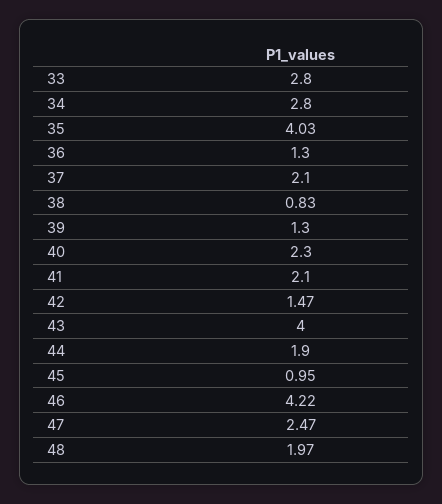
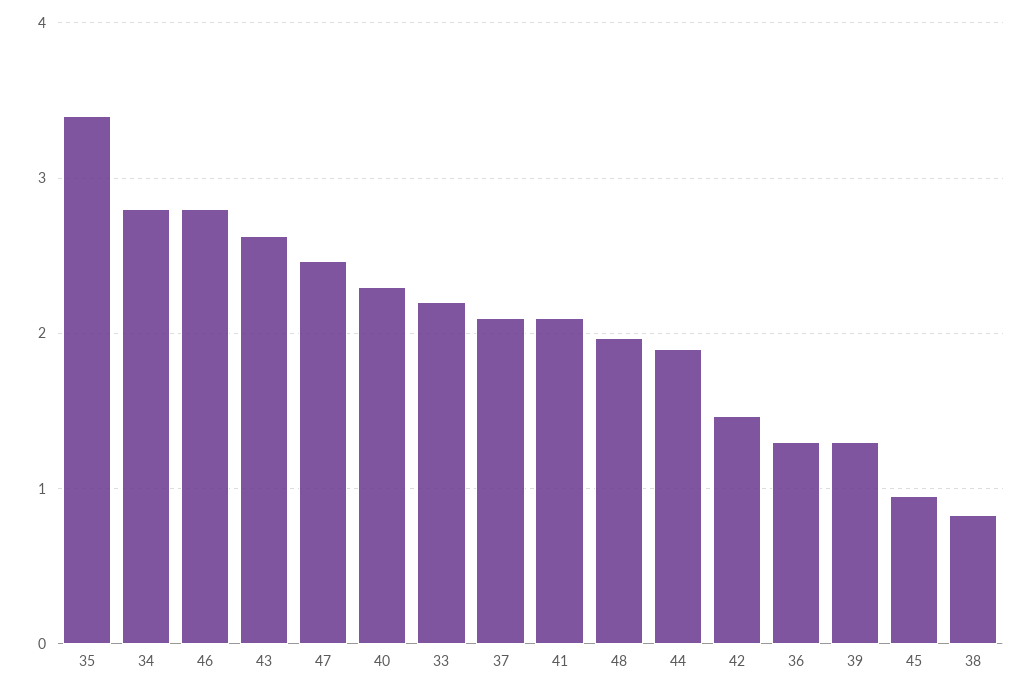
  {
-   "33": 2.8,
+   "33": 2.2,
    "34": 2.8,
-   "35": 4.03,
+   "35": 3.4,
    "36": 1.3,
    "37": 2.1,
    "38": 0.83,
    "39": 1.3,
    "40": 2.3,
    "41": 2.1,
    "42": 1.47,
-   "43": 4,
+   "43": 2.6,
    "44": 1.9,
    "45": 0.95,
-   "46": 4.22,
+   "46": 2.8,
    "47": 2.47,
    "48": 1.97
  }

